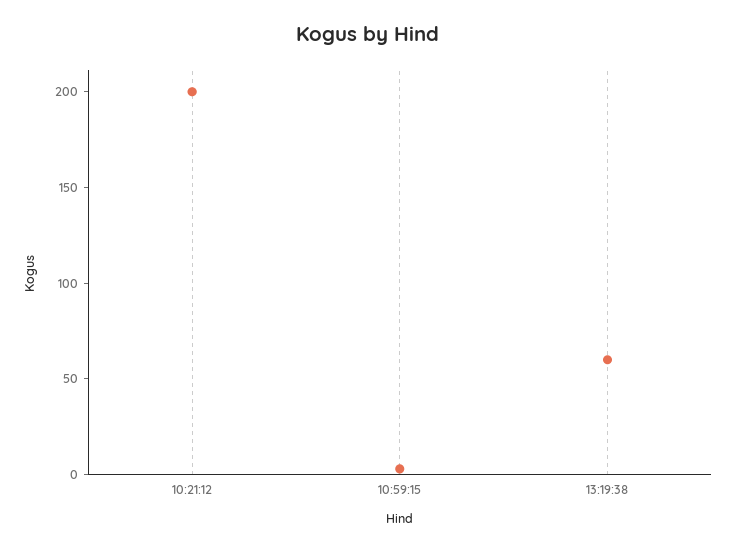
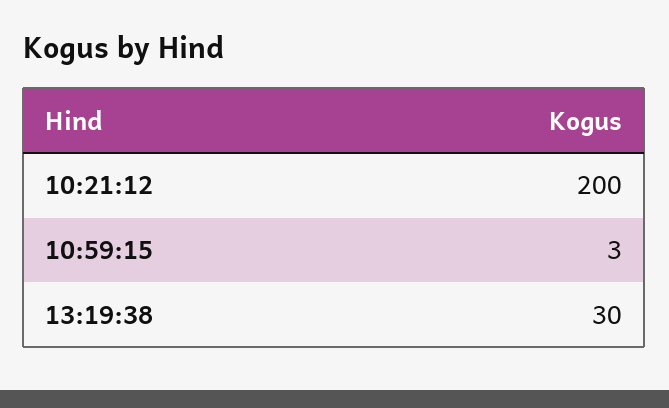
  {
    "10:21:12": 200,
    "10:59:15": 3,
-   "13:19:38": 60
+   "13:19:38": 30
  }

